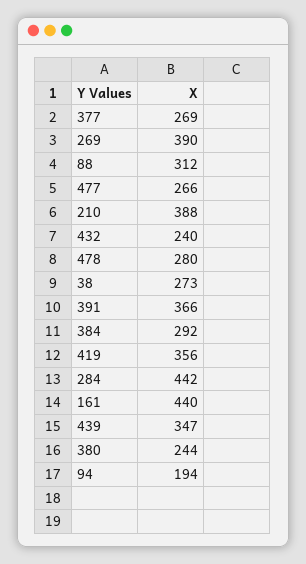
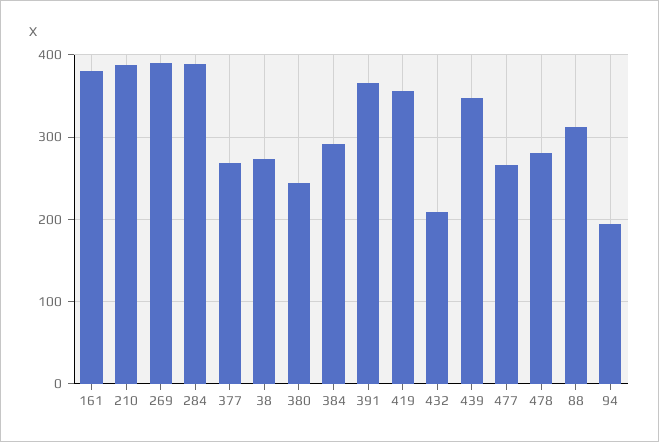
  {
    "377": 269,
    "269": 390,
    "88": 312,
    "477": 266,
    "210": 388,
-   "432": 240,
+   "432": 210,
    "478": 280,
    "38": 273,
    "391": 366,
    "384": 292,
    "419": 356,
-   "284": 442,
+   "284": 390,
-   "161": 440,
+   "161": 380,
    "439": 347,
    "380": 244,
    "94": 194
  }

